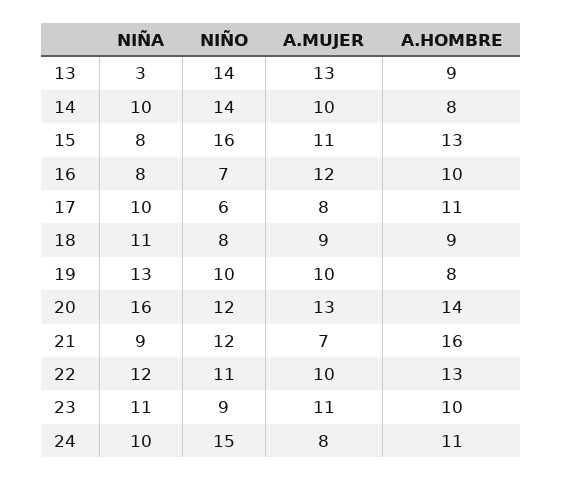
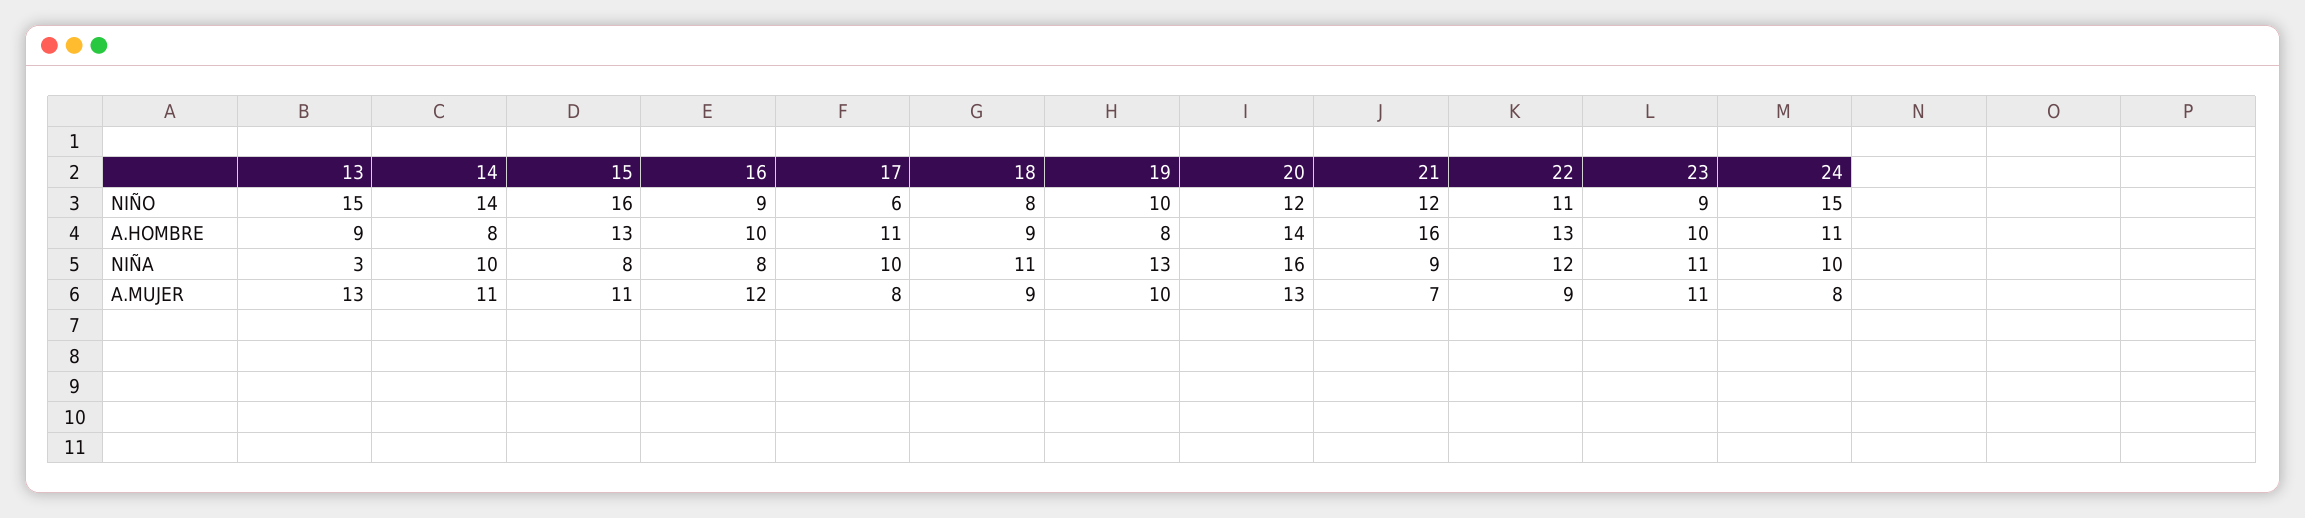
  {
    "NIÑA": {
      "13": 3,
      "14": 10,
      "15": 8,
      "16": 8,
      "17": 10,
      "18": 11,
      "19": 13,
      "20": 16,
      "21": 9,
      "22": 12,
      "23": 11,
      "24": 10
    },
    "NIÑO": {
-     "13": 14,
+     "13": 15,
      "14": 14,
      "15": 16,
-     "16": 7,
+     "16": 9,
      "17": 6,
      "18": 8,
      "19": 10,
      "20": 12,
      "21": 12,
      "22": 11,
      "23": 9,
      "24": 15
    },
    "A.MUJER": {
      "13": 13,
-     "14": 10,
+     "14": 11,
      "15": 11,
      "16": 12,
      "17": 8,
      "18": 9,
      "19": 10,
      "20": 13,
      "21": 7,
-     "22": 10,
+     "22": 9,
      "23": 11,
      "24": 8
    },
    "A.HOMBRE": {
      "13": 9,
      "14": 8,
      "15": 13,
      "16": 10,
      "17": 11,
      "18": 9,
      "19": 8,
      "20": 14,
      "21": 16,
      "22": 13,
      "23": 10,
      "24": 11
    }
  }

